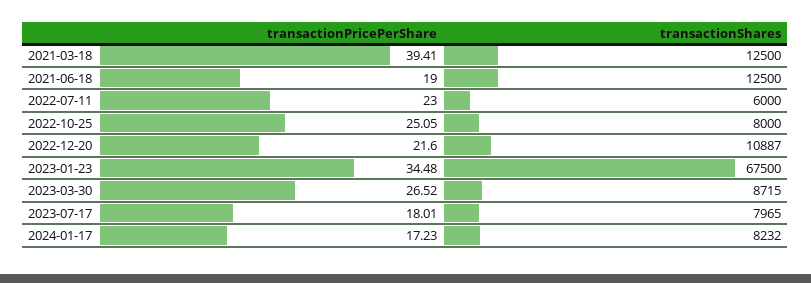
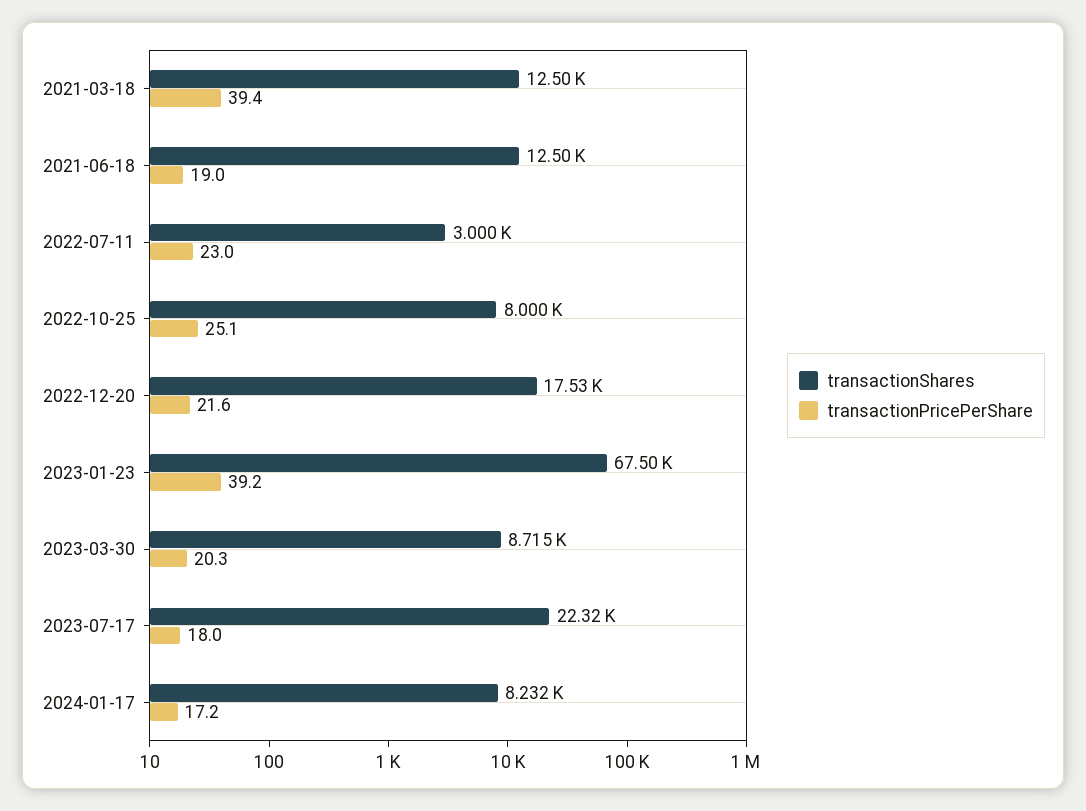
  {
    "transactionPricePerShare": {
      "2021-03-18": 39.41,
      "2021-06-18": 19,
      "2022-07-11": 23,
      "2022-10-25": 25.05,
      "2022-12-20": 21.6,
-     "2023-01-23": 34.48,
+     "2023-01-23": 39.2,
-     "2023-03-30": 26.52,
+     "2023-03-30": 20.3,
      "2023-07-17": 18.01,
      "2024-01-17": 17.23
    },
    "transactionShares": {
      "2021-03-18": 12500,
      "2021-06-18": 12500,
-     "2022-07-11": 6000,
+     "2022-07-11": 3000,
      "2022-10-25": 8000,
-     "2022-12-20": 10887,
+     "2022-12-20": 17530,
      "2023-01-23": 67500,
      "2023-03-30": 8715,
-     "2023-07-17": 7965,
+     "2023-07-17": 22320,
      "2024-01-17": 8232
    }
  }

